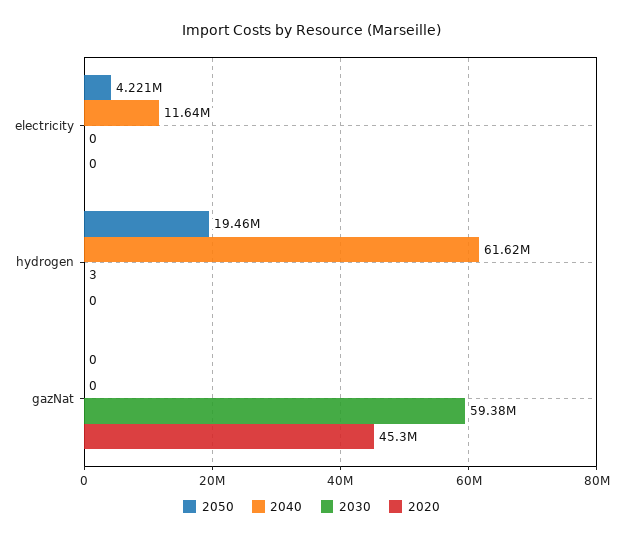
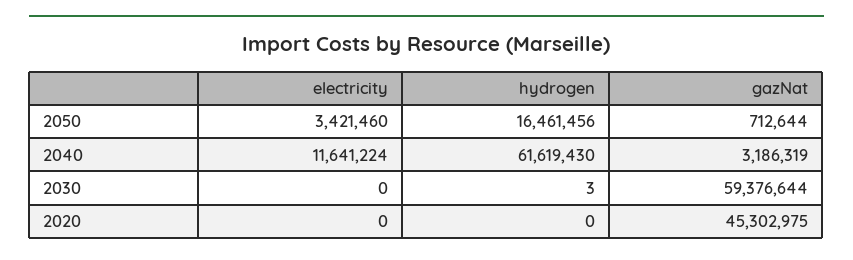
  {
    "2050": {
-     "electricity": 4221000,
+     "electricity": 3421460,
-     "hydrogen": 19460000,
+     "hydrogen": 16461456,
-     "gazNat": 0
+     "gazNat": 712644
    },
    "2040": {
      "electricity": 11641224,
      "hydrogen": 61619430,
-     "gazNat": 0
+     "gazNat": 3186319
    },
    "2030": {
      "electricity": 0,
      "hydrogen": 3,
      "gazNat": 59376644
    },
    "2020": {
      "electricity": 0,
      "hydrogen": 0,
      "gazNat": 45302975
    }
  }

